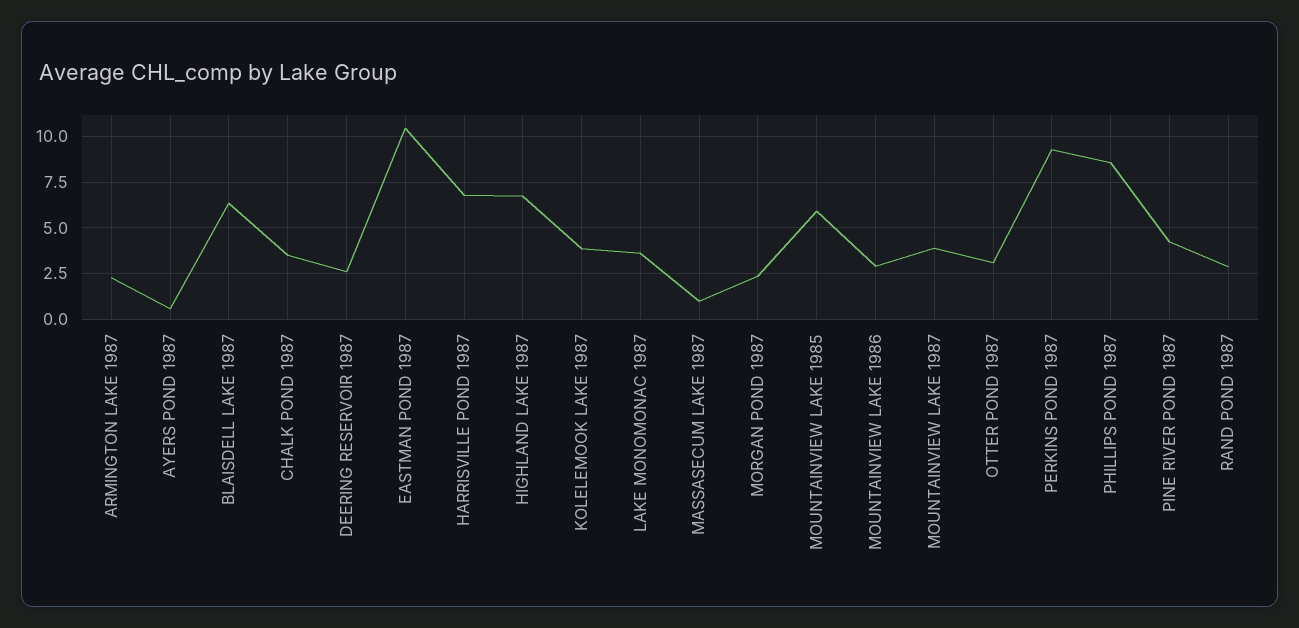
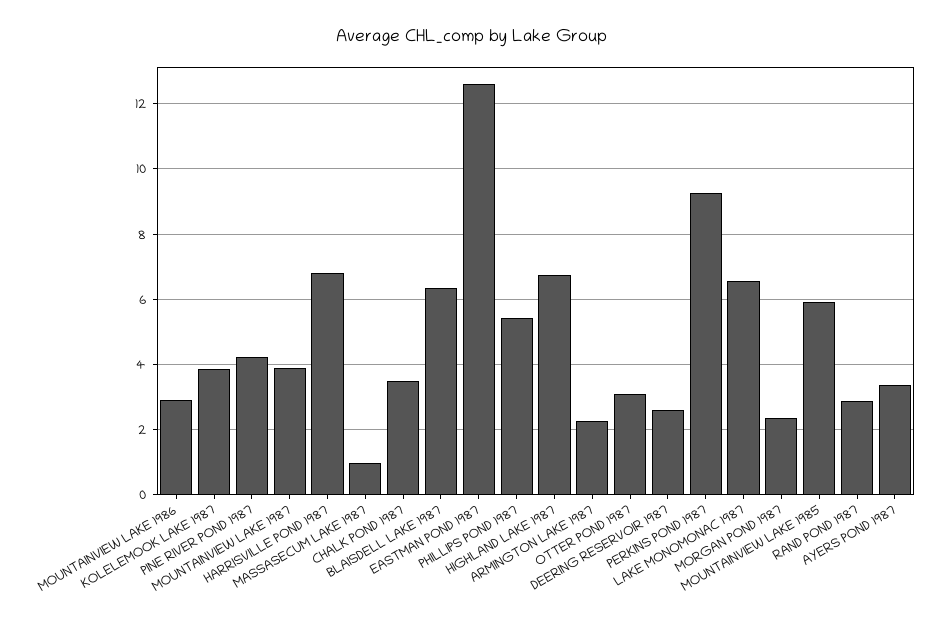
  {
    "ARMINGTON LAKE 1987": 2.2,
-   "AYERS POND 1987": 0.5,
+   "AYERS POND 1987": 3.4,
    "BLAISDELL LAKE 1987": 6.4,
    "CHALK POND 1987": 3.4,
    "DEERING RESERVOIR 1987": 2.6,
-   "EASTMAN POND 1987": 10.5,
+   "EASTMAN POND 1987": 12.6,
    "HARRISVILLE POND 1987": 6.8,
    "HIGHLAND LAKE 1987": 6.8,
    "KOLELEMOOK LAKE 1987": 3.8,
-   "LAKE MONOMONAC 1987": 3.5,
+   "LAKE MONOMONAC 1987": 6.6,
    "MASSASECUM LAKE 1987": 1,
    "MORGAN POND 1987": 2.4,
    "MOUNTAINVIEW LAKE 1985": 6,
    "MOUNTAINVIEW LAKE 1986": 3,
    "MOUNTAINVIEW LAKE 1987": 3.8,
    "OTTER POND 1987": 3,
    "PERKINS POND 1987": 9.2,
-   "PHILLIPS POND 1987": 8.5,
+   "PHILLIPS POND 1987": 5.4,
    "PINE RIVER POND 1987": 4.2,
    "RAND POND 1987": 2.8
  }

